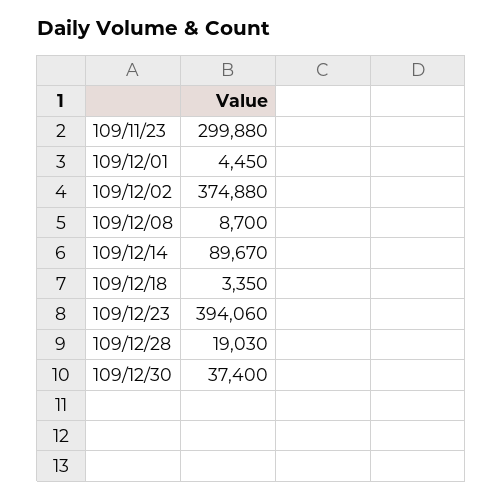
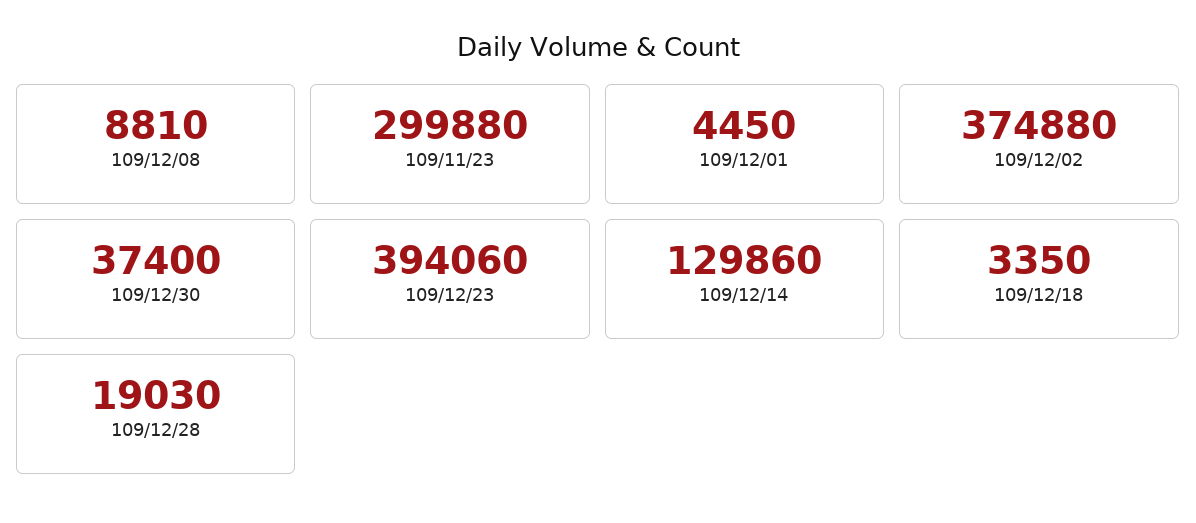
  {
    "109/11/23": 299880,
    "109/12/01": 4450,
    "109/12/02": 374880,
-   "109/12/08": 8700,
+   "109/12/08": 8810,
-   "109/12/14": 89670,
+   "109/12/14": 129860,
    "109/12/18": 3350,
    "109/12/23": 394060,
    "109/12/28": 19030,
    "109/12/30": 37400
  }

